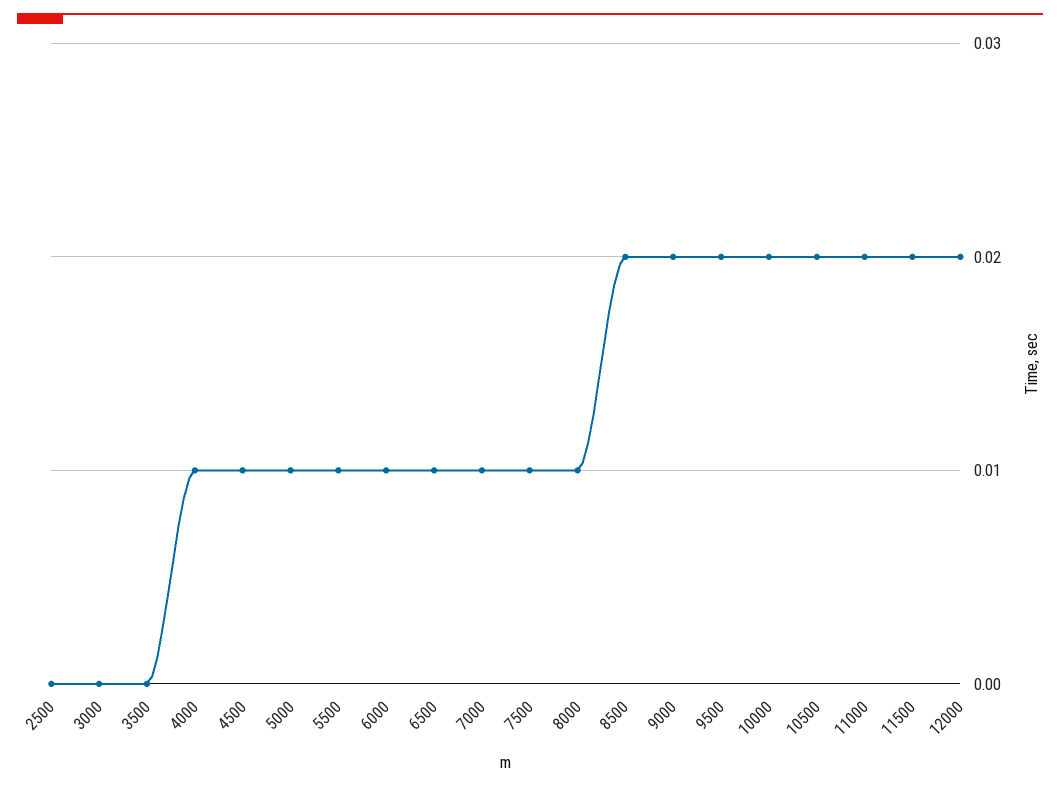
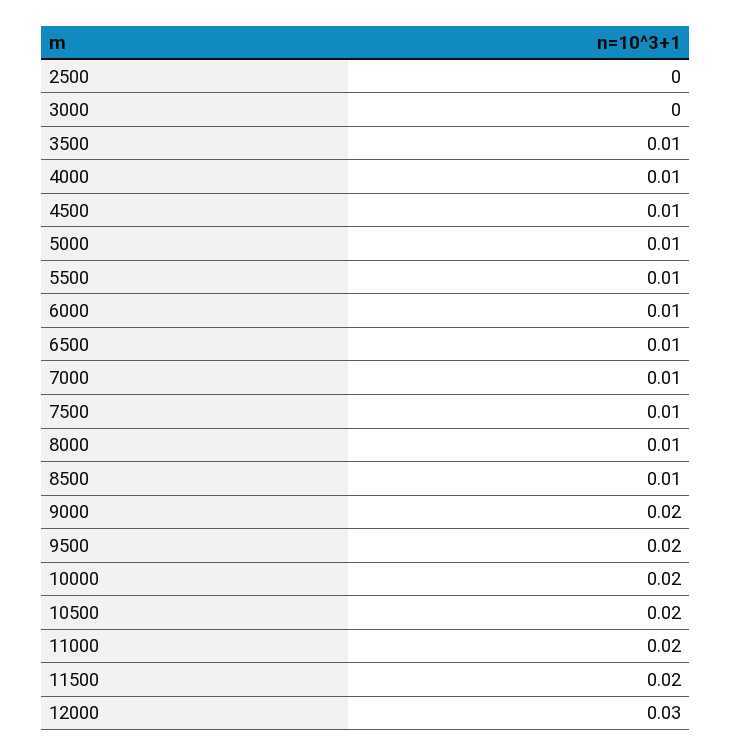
  {
    "2500": 0,
    "3000": 0,
-   "3500": 0,
+   "3500": 0.01,
    "4000": 0.01,
    "4500": 0.01,
    "5000": 0.01,
    "5500": 0.01,
    "6000": 0.01,
    "6500": 0.01,
    "7000": 0.01,
    "7500": 0.01,
    "8000": 0.01,
-   "8500": 0.02,
+   "8500": 0.01,
    "9000": 0.02,
    "9500": 0.02,
    "10000": 0.02,
    "10500": 0.02,
    "11000": 0.02,
    "11500": 0.02,
-   "12000": 0.02
+   "12000": 0.03
  }

